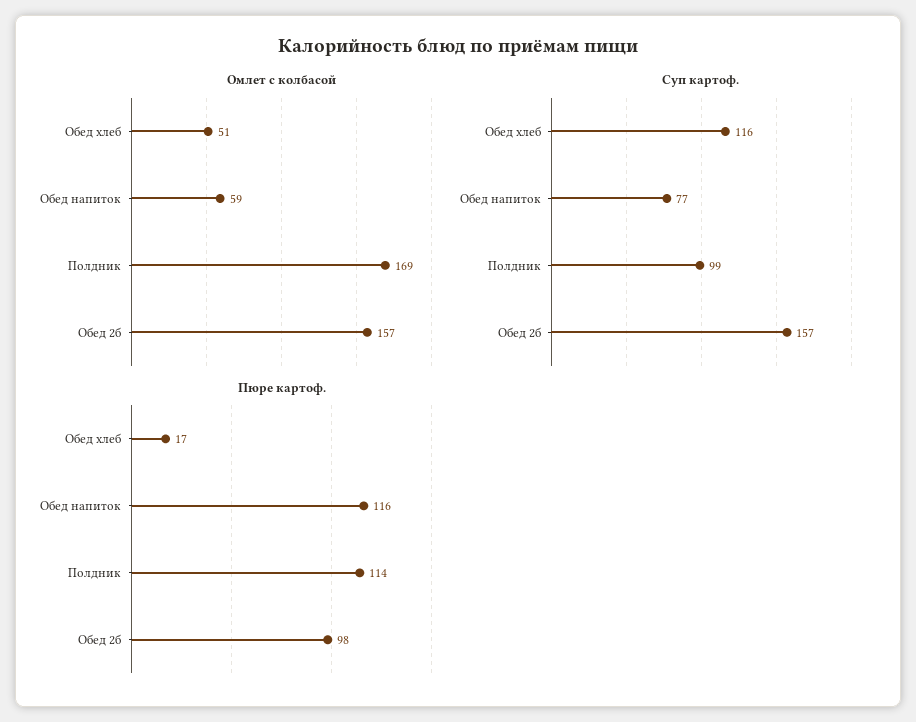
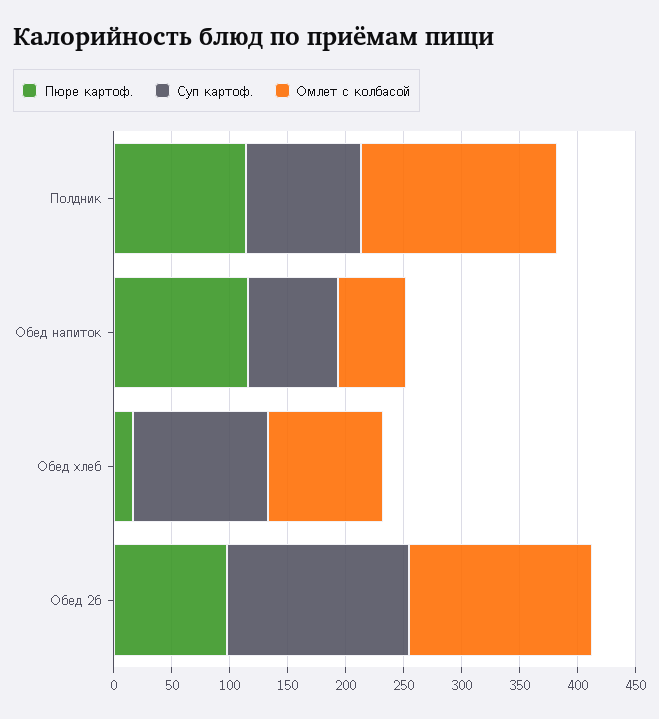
  {
    "Омлет с колбасой": {
-     "Обед хлеб": 51,
+     "Обед хлеб": 100,
      "Обед напиток": 59,
      "Полдник": 169,
      "Обед 2б": 157
    },
    "Суп картоф.": {
      "Обед хлеб": 116,
      "Обед напиток": 77,
      "Полдник": 99,
      "Обед 2б": 157
    },
    "Пюре картоф.": {
      "Обед хлеб": 17,
      "Обед напиток": 116,
      "Полдник": 114,
      "Обед 2б": 98
    }
  }

